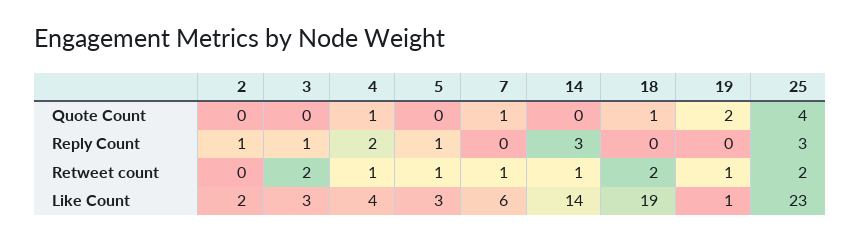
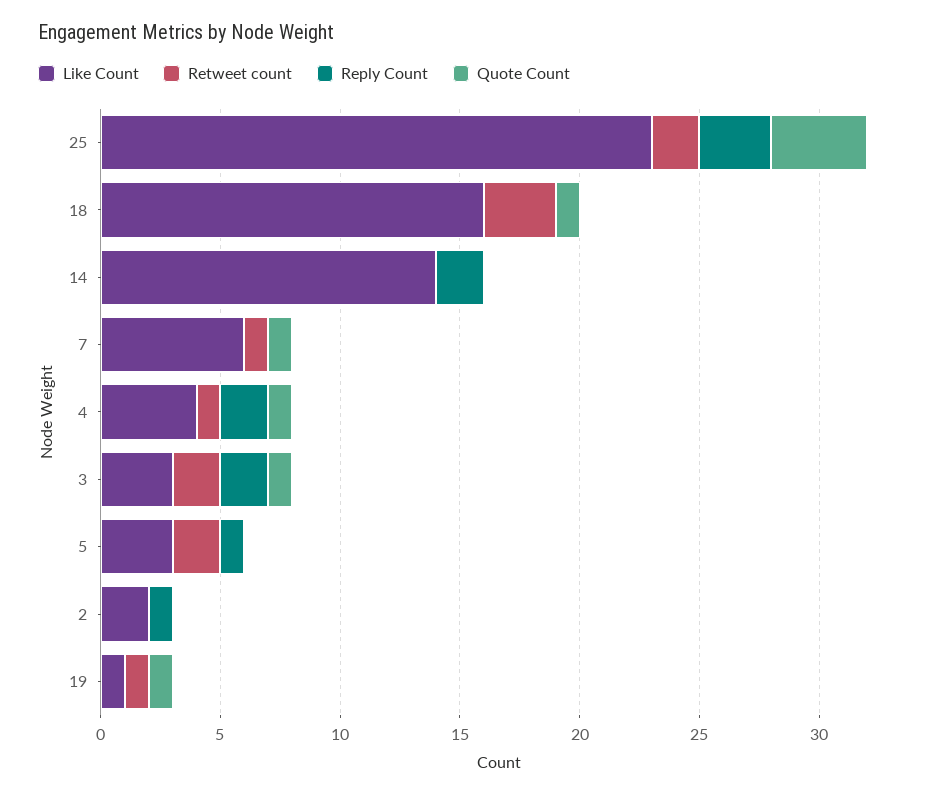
  {
    "Quote Count": {
      "2": 0,
-     "3": 0,
+     "3": 1,
      "4": 1,
      "5": 0,
      "7": 1,
      "14": 0,
      "18": 1,
-     "19": 2,
+     "19": 1,
      "25": 4
    },
    "Reply Count": {
      "2": 1,
-     "3": 1,
+     "3": 2,
      "4": 2,
      "5": 1,
      "7": 0,
-     "14": 3,
+     "14": 2,
      "18": 0,
      "19": 0,
      "25": 3
    },
    "Retweet count": {
      "2": 0,
      "3": 2,
      "4": 1,
-     "5": 1,
+     "5": 2,
      "7": 1,
-     "14": 1,
+     "14": 0,
-     "18": 2,
+     "18": 3,
      "19": 1,
      "25": 2
    },
    "Like Count": {
      "2": 2,
      "3": 3,
      "4": 4,
      "5": 3,
      "7": 6,
      "14": 14,
-     "18": 19,
+     "18": 16,
      "19": 1,
      "25": 23
    }
  }

